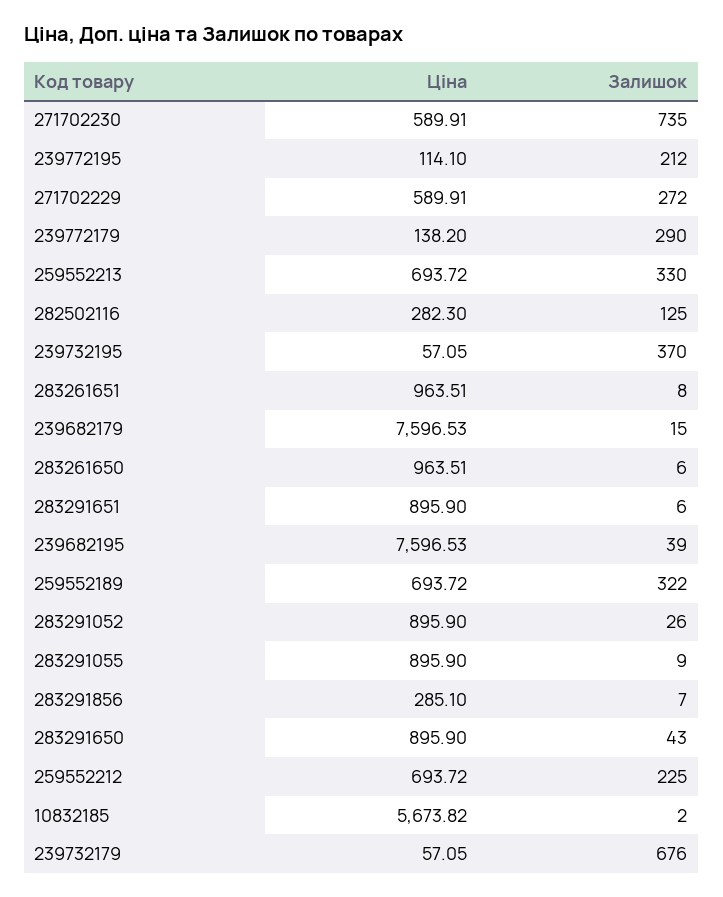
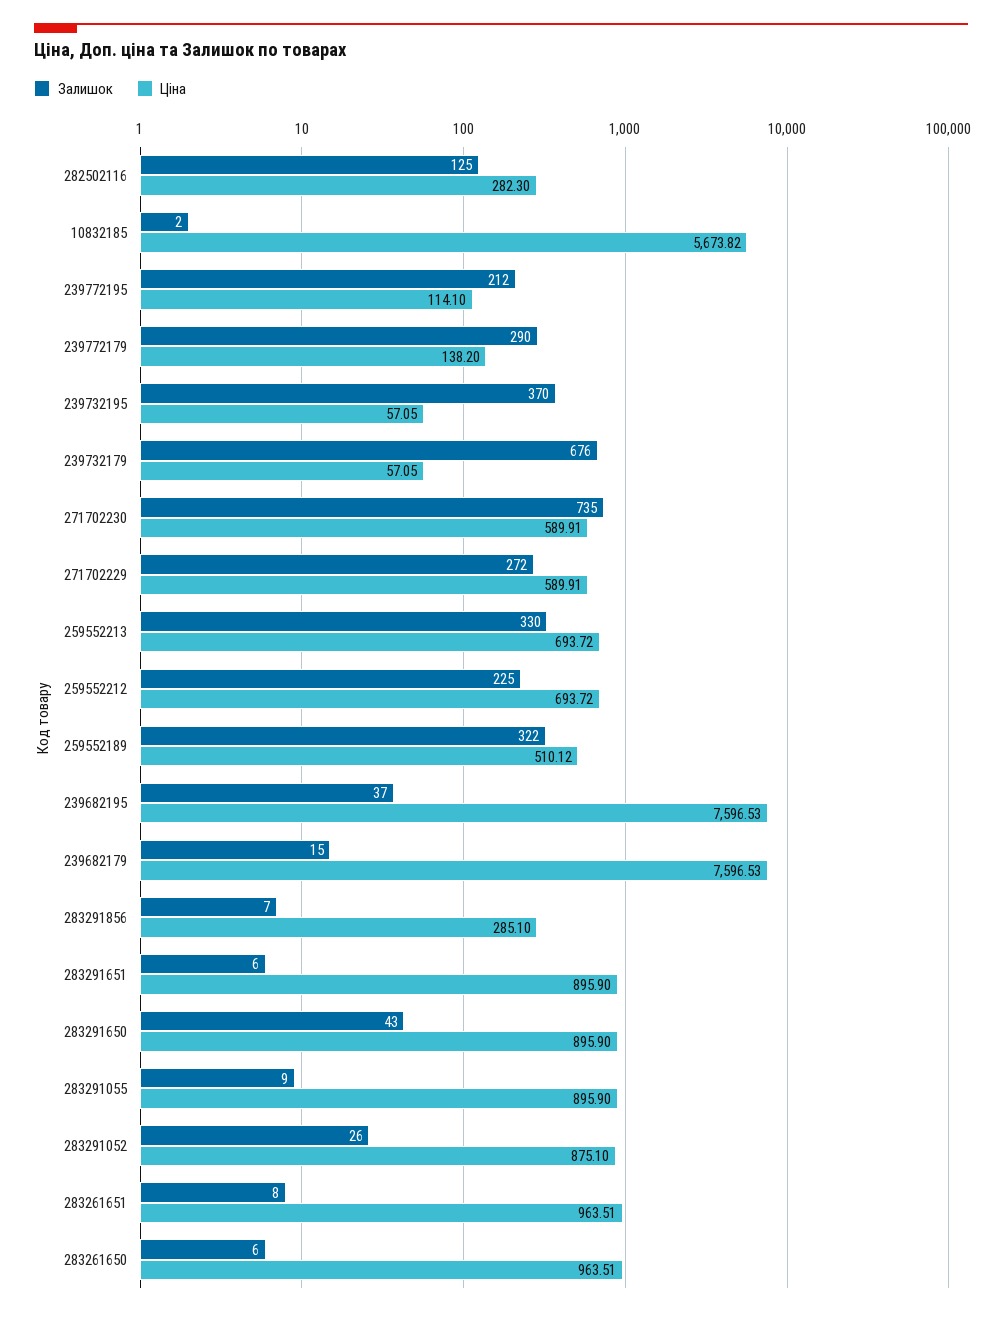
  {
    "Ціна": {
      "271702230": 589.91,
      "239772195": 114.1,
      "271702229": 589.91,
      "239772179": 138.2,
      "259552213": 693.72,
      "282502116": 282.3,
      "239732195": 57.05,
      "283261651": 963.51,
      "239682179": 7596.53,
      "283261650": 963.51,
      "283291651": 895.9,
      "239682195": 7596.53,
-     "259552189": 693.72,
+     "259552189": 510.12,
-     "283291052": 895.9,
+     "283291052": 875.1,
      "283291055": 895.9,
      "283291856": 285.1,
      "283291650": 895.9,
      "259552212": 693.72,
      "10832185": 5673.82,
      "239732179": 57.05
    },
    "Залишок": {
      "271702230": 735,
      "239772195": 212,
      "271702229": 272,
      "239772179": 290,
      "259552213": 330,
      "282502116": 125,
      "239732195": 370,
      "283261651": 8,
      "239682179": 15,
      "283261650": 6,
      "283291651": 6,
-     "239682195": 39,
+     "239682195": 37,
      "259552189": 322,
      "283291052": 26,
      "283291055": 9,
      "283291856": 7,
      "283291650": 43,
      "259552212": 225,
      "10832185": 2,
      "239732179": 676
    }
  }

